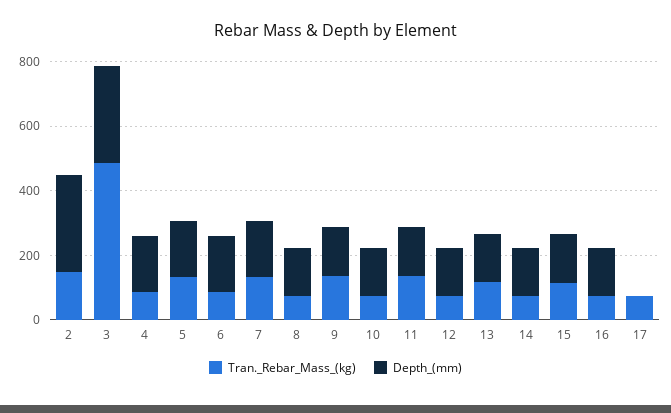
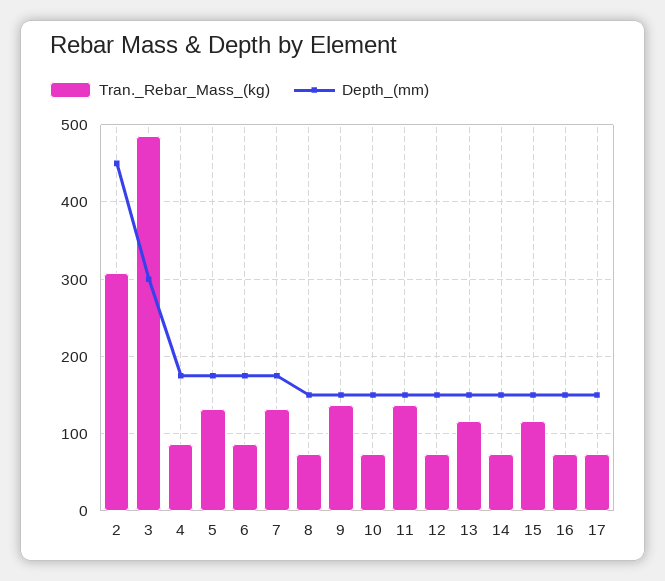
  {
    "Tran._Rebar_Mass_(kg)": {
-     "2": 150,
+     "2": 310,
      "3": 490,
      "4": 90,
      "5": 130,
      "6": 90,
      "7": 130,
      "8": 70,
      "9": 140,
      "10": 70,
      "11": 140,
      "12": 70,
      "13": 120,
      "14": 70,
      "15": 120,
      "16": 70,
      "17": 70
    },
    "Depth_(mm)": {
-     "2": 300,
+     "2": 450,
      "3": 300,
      "4": 180,
      "5": 180,
      "6": 180,
      "7": 180,
      "8": 150,
      "9": 150,
      "10": 150,
      "11": 150,
      "12": 150,
      "13": 150,
      "14": 150,
      "15": 150,
      "16": 150,
-     "17": 0
+     "17": 150
    }
  }

